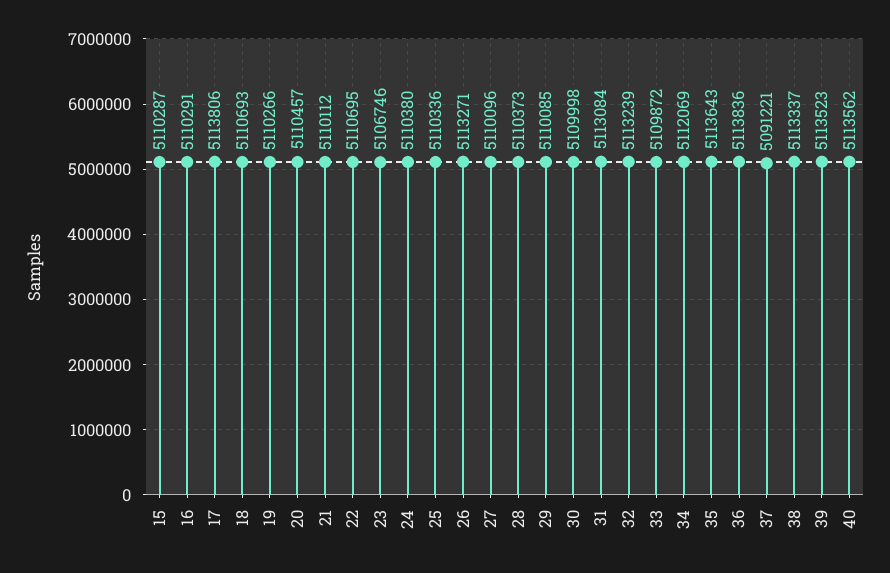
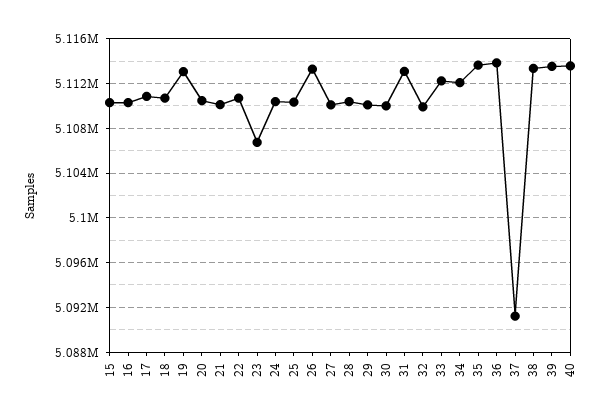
  {
    "15": 5110287,
    "16": 5110291,
-   "17": 5113806,
+   "17": 5111000,
    "18": 5110693,
-   "19": 5110266,
+   "19": 5113000,
    "20": 5110457,
    "21": 5110112,
    "22": 5110695,
    "23": 5106746,
    "24": 5110380,
    "25": 5110336,
    "26": 5113271,
    "27": 5110096,
    "28": 5110373,
    "29": 5110085,
    "30": 5109998,
    "31": 5113084,
-   "32": 5113239,
+   "32": 5110000,
-   "33": 5109872,
+   "33": 5112000,
    "34": 5112069,
    "35": 5113643,
    "36": 5113836,
    "37": 5091221,
    "38": 5113337,
    "39": 5113523,
    "40": 5113562
  }

